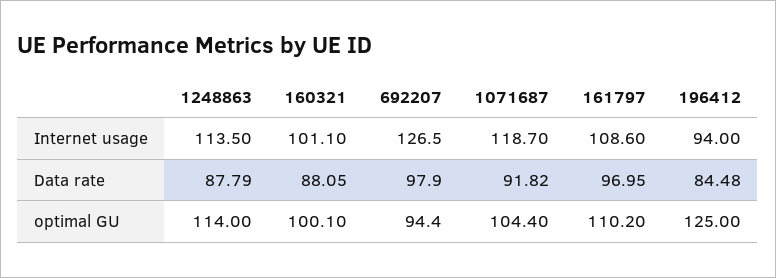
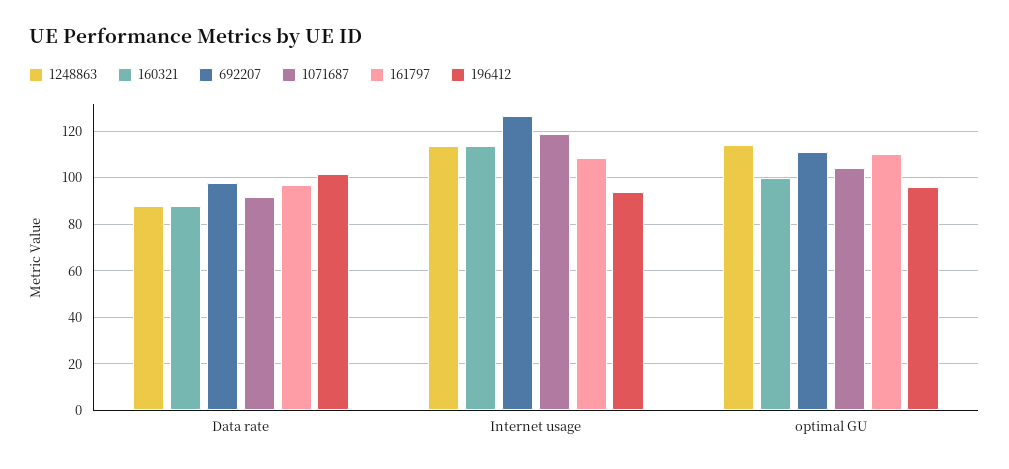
  {
    "1248863": {
      "Internet usage": 113.5,
      "Data rate": 87.79,
      "optimal GU": 114
    },
    "160321": {
-     "Internet usage": 101.1,
+     "Internet usage": 115,
      "Data rate": 88.05,
      "optimal GU": 100.1
    },
    "692207": {
      "Internet usage": 126.5,
      "Data rate": 97.9,
-     "optimal GU": 94.4
+     "optimal GU": 110
    },
    "1071687": {
      "Internet usage": 118.7,
      "Data rate": 91.82,
      "optimal GU": 104.4
    },
    "161797": {
      "Internet usage": 108.6,
      "Data rate": 96.95,
      "optimal GU": 110.2
    },
    "196412": {
      "Internet usage": 94,
-     "Data rate": 84.48,
+     "Data rate": 100,
-     "optimal GU": 125
+     "optimal GU": 95
    }
  }

